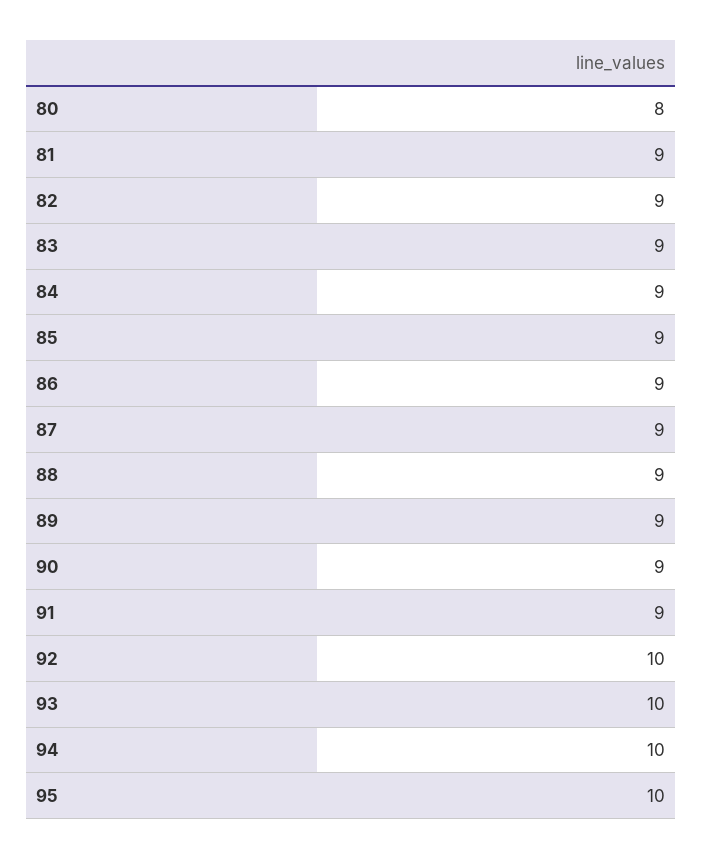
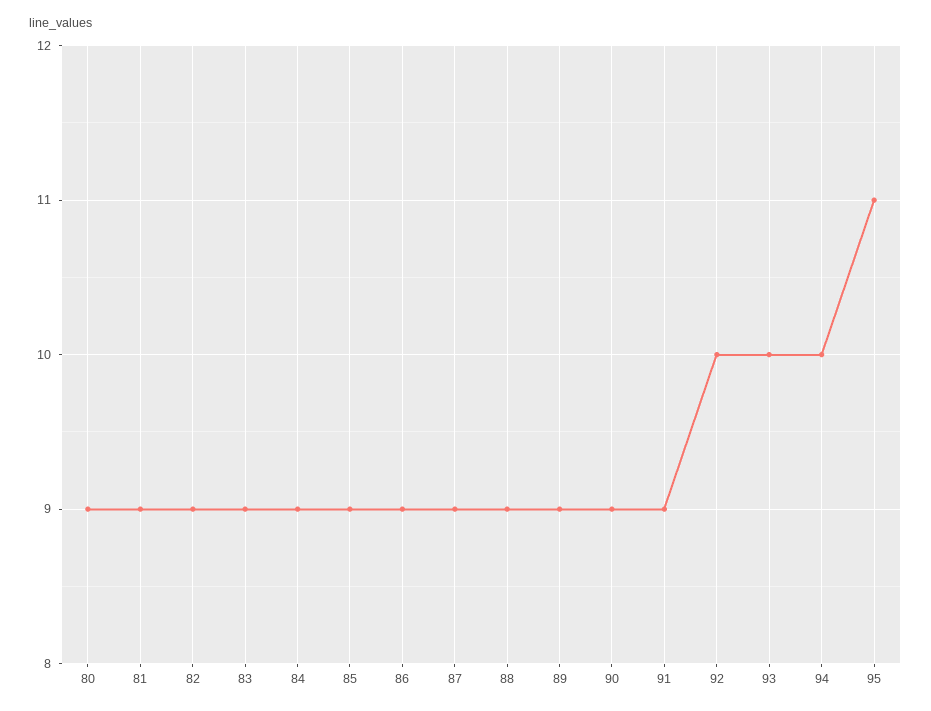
  {
-   "80": 8,
+   "80": 9,
    "81": 9,
    "82": 9,
    "83": 9,
    "84": 9,
    "85": 9,
    "86": 9,
    "87": 9,
    "88": 9,
    "89": 9,
    "90": 9,
    "91": 9,
    "92": 10,
    "93": 10,
    "94": 10,
-   "95": 10
+   "95": 11
  }

